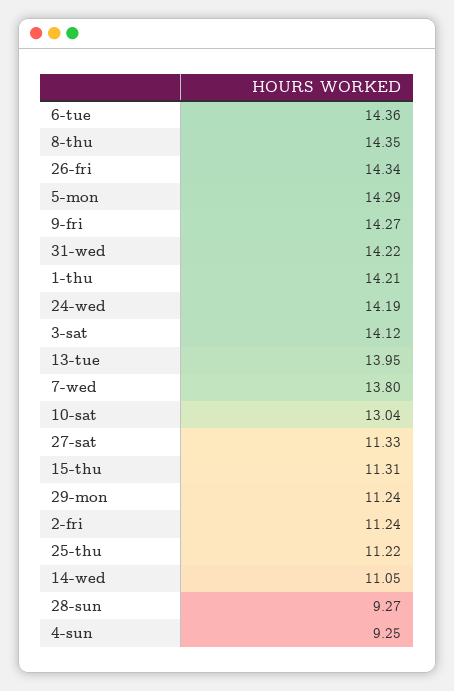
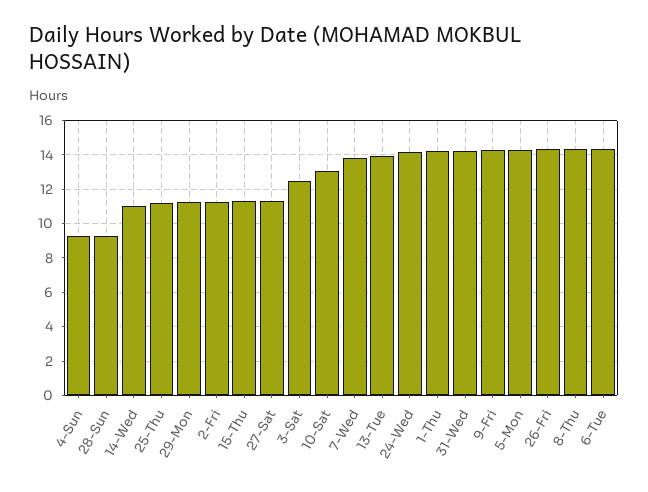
  {
    "6-tue": 14.36,
    "8-thu": 14.35,
    "26-fri": 14.34,
    "5-mon": 14.29,
    "9-fri": 14.27,
    "31-wed": 14.22,
    "1-thu": 14.21,
    "24-wed": 14.19,
-   "3-sat": 14.12,
+   "3-sat": 12.5,
    "13-tue": 13.95,
    "7-wed": 13.8,
    "10-sat": 13.04,
    "27-sat": 11.33,
    "15-thu": 11.31,
    "29-mon": 11.24,
    "2-fri": 11.24,
    "25-thu": 11.22,
    "14-wed": 11.05,
    "28-sun": 9.27,
    "4-sun": 9.25
  }

